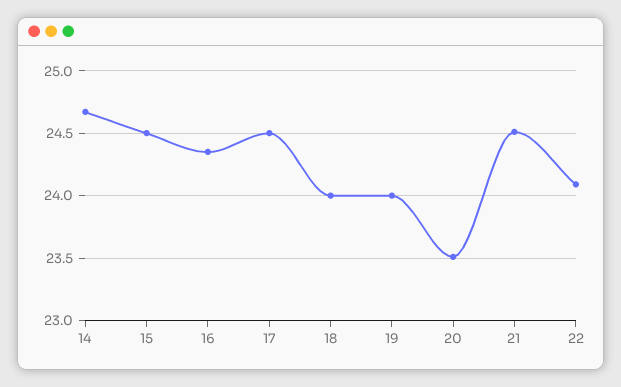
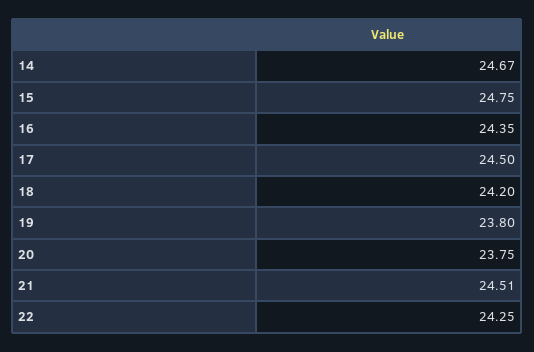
  {
    "14": 24.67,
-   "15": 24.5,
+   "15": 24.75,
    "16": 24.35,
    "17": 24.5,
-   "18": 24,
+   "18": 24.2,
-   "19": 24,
+   "19": 23.8,
-   "20": 23.5,
+   "20": 23.75,
    "21": 24.51,
-   "22": 24.1
+   "22": 24.25
  }

